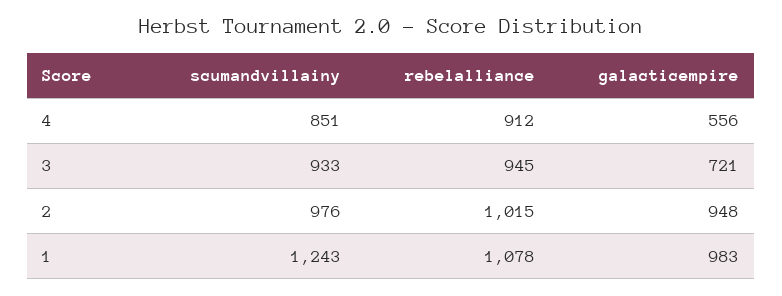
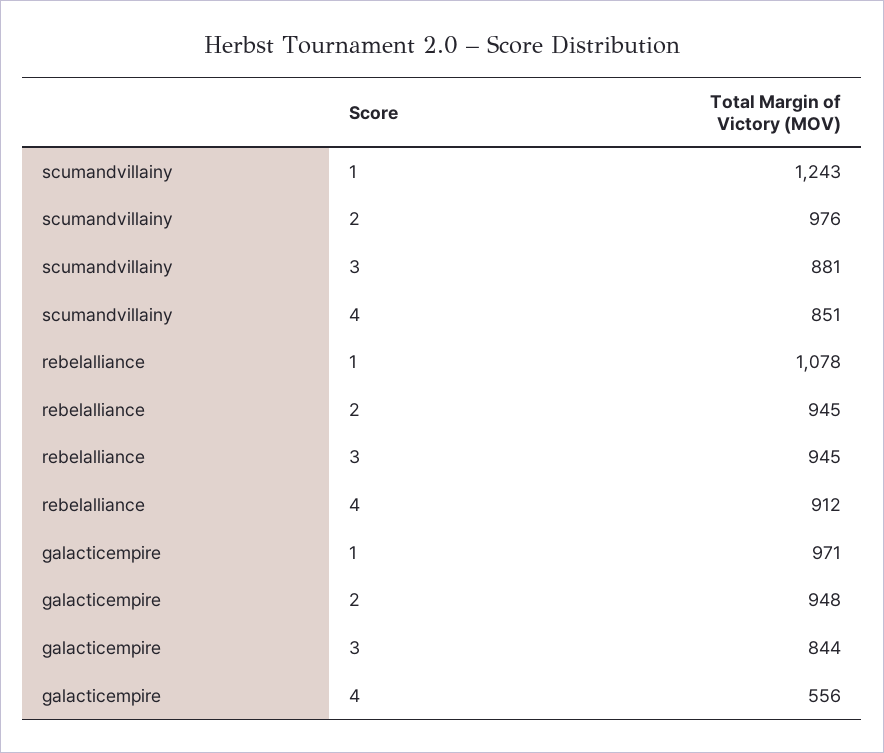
  {
    "scumandvillainy": {
      "4": 851,
-     "3": 933,
+     "3": 881,
      "2": 976,
      "1": 1243
    },
    "rebelalliance": {
      "4": 912,
      "3": 945,
-     "2": 1015,
+     "2": 945,
      "1": 1078
    },
    "galacticempire": {
      "4": 556,
-     "3": 721,
+     "3": 844,
      "2": 948,
-     "1": 983
+     "1": 971
    }
  }

